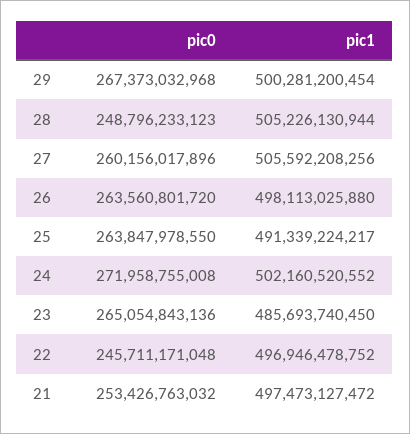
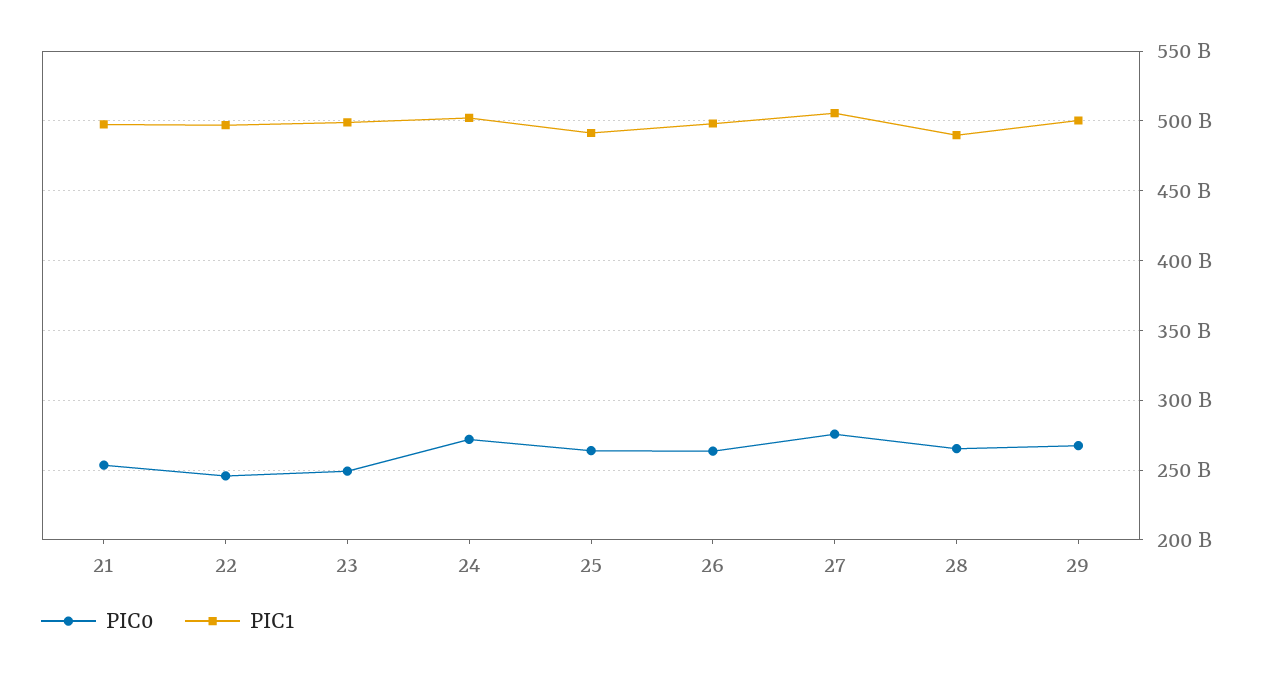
  {
    "pic0": {
      "29": 267373032968,
-     "28": 248796233123,
+     "28": 265000000000,
-     "27": 260156017896,
+     "27": 275000000000,
      "26": 263560801720,
      "25": 263847978550,
      "24": 271958755008,
-     "23": 265054843136,
+     "23": 250000000000,
      "22": 245711171048,
      "21": 253426763032
    },
    "pic1": {
      "29": 500281200454,
-     "28": 505226130944,
+     "28": 490000000000,
      "27": 505592208256,
      "26": 498113025880,
      "25": 491339224217,
      "24": 502160520552,
-     "23": 485693740450,
+     "23": 500000000000,
      "22": 496946478752,
      "21": 497473127472
    }
  }

